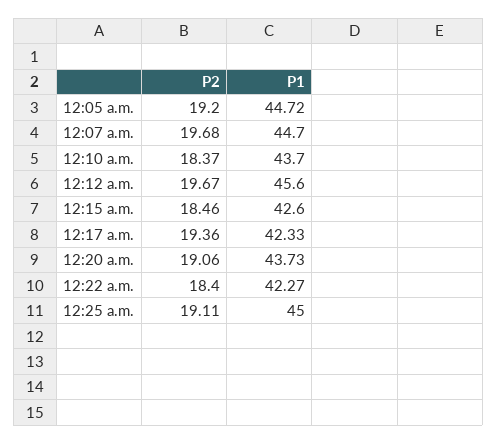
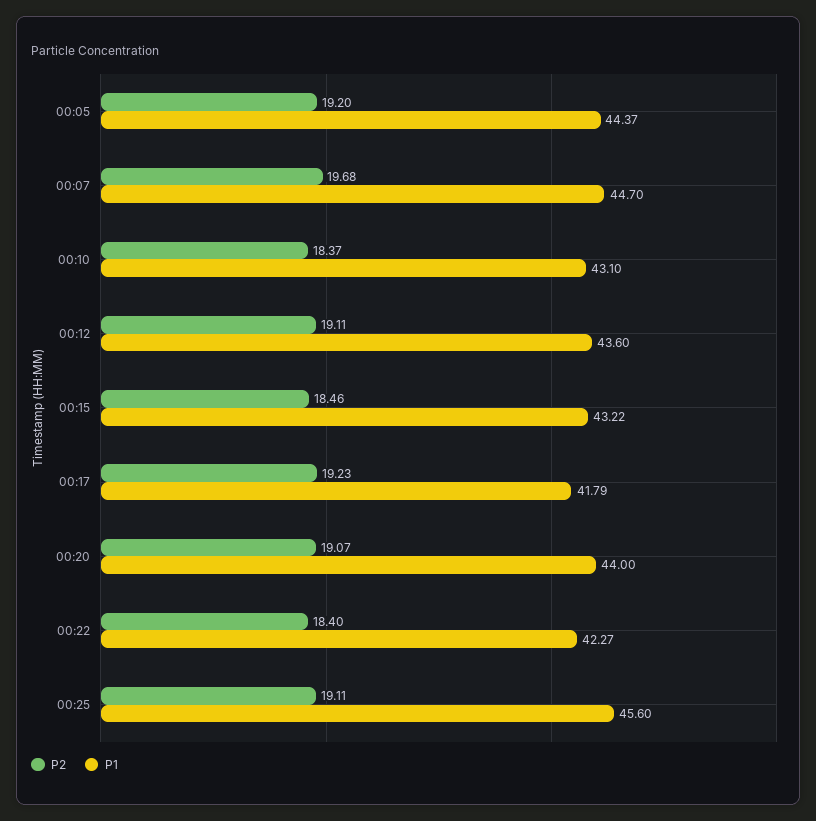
  {
    "P2": {
      "12:05 a.m.": 19.2,
      "12:07 a.m.": 19.68,
      "12:10 a.m.": 18.37,
-     "12:12 a.m.": 19.67,
+     "12:12 a.m.": 19.11,
      "12:15 a.m.": 18.46,
-     "12:17 a.m.": 19.36,
+     "12:17 a.m.": 19.23,
-     "12:20 a.m.": 19.06,
+     "12:20 a.m.": 19.07,
      "12:22 a.m.": 18.4,
      "12:25 a.m.": 19.11
    },
    "P1": {
-     "12:05 a.m.": 44.72,
+     "12:05 a.m.": 44.37,
      "12:07 a.m.": 44.7,
-     "12:10 a.m.": 43.7,
+     "12:10 a.m.": 43.1,
-     "12:12 a.m.": 45.6,
+     "12:12 a.m.": 43.6,
-     "12:15 a.m.": 42.6,
+     "12:15 a.m.": 43.22,
-     "12:17 a.m.": 42.33,
+     "12:17 a.m.": 41.79,
-     "12:20 a.m.": 43.73,
+     "12:20 a.m.": 44,
      "12:22 a.m.": 42.27,
-     "12:25 a.m.": 45
+     "12:25 a.m.": 45.6
    }
  }

